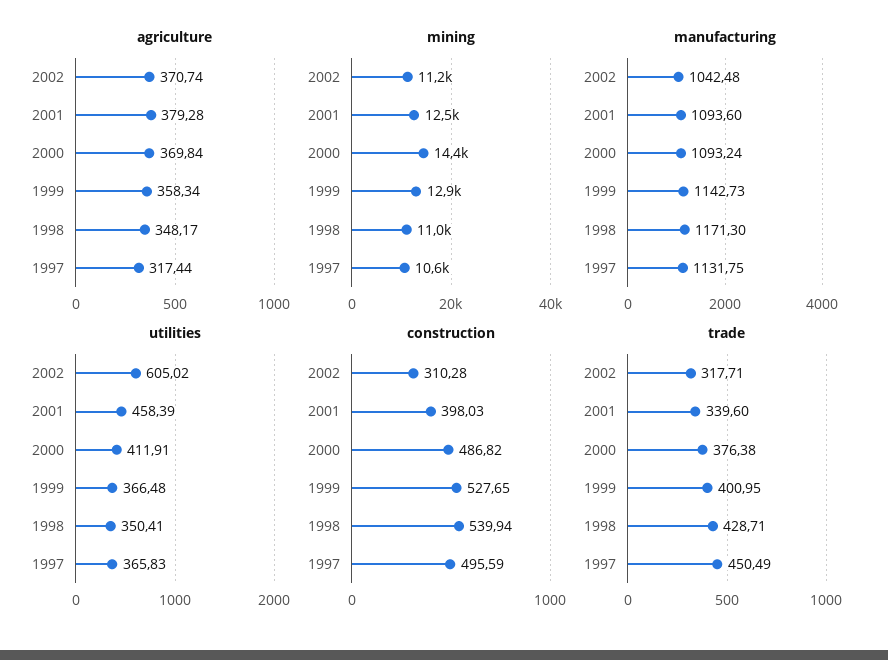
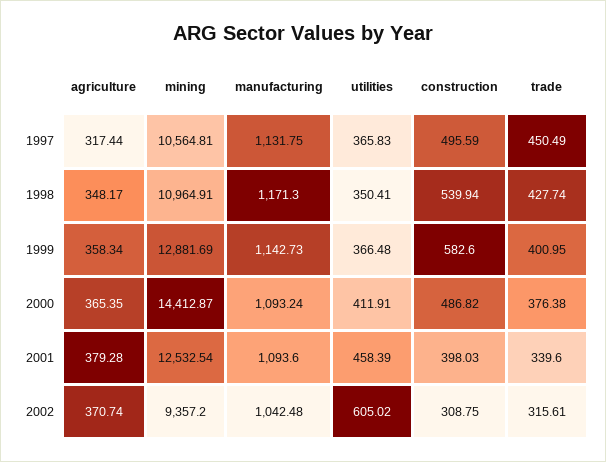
  {
    "agriculture": {
      "2002": 370.74,
      "2001": 379.28,
-     "2000": 369.84,
+     "2000": 365.35,
      "1999": 358.34,
      "1998": 348.17,
      "1997": 317.44
    },
    "mining": {
-     "2002": 11200,
+     "2002": 9357.2,
      "2001": 12532.54,
      "2000": 14412.87,
      "1999": 12881.69,
      "1998": 10964.91,
      "1997": 10564.81
    },
    "manufacturing": {
      "2002": 1042.48,
      "2001": 1093.6,
      "2000": 1093.24,
      "1999": 1142.73,
      "1998": 1171.3,
      "1997": 1131.75
    },
    "utilities": {
      "2002": 605.02,
      "2001": 458.39,
      "2000": 411.91,
      "1999": 366.48,
      "1998": 350.41,
      "1997": 365.83
    },
    "construction": {
-     "2002": 310.28,
+     "2002": 308.75,
      "2001": 398.03,
      "2000": 486.82,
-     "1999": 527.65,
+     "1999": 582.6,
      "1998": 539.94,
      "1997": 495.59
    },
    "trade": {
-     "2002": 317.71,
+     "2002": 315.61,
      "2001": 339.6,
      "2000": 376.38,
      "1999": 400.95,
-     "1998": 428.71,
+     "1998": 427.74,
      "1997": 450.49
    }
  }

